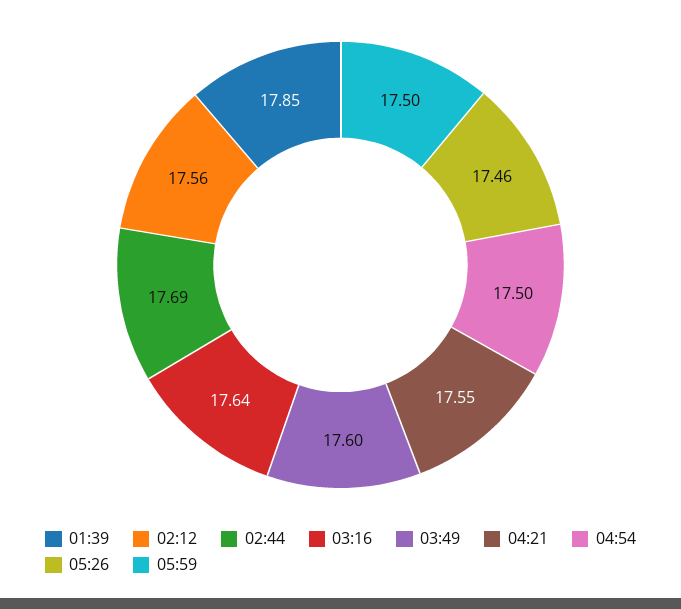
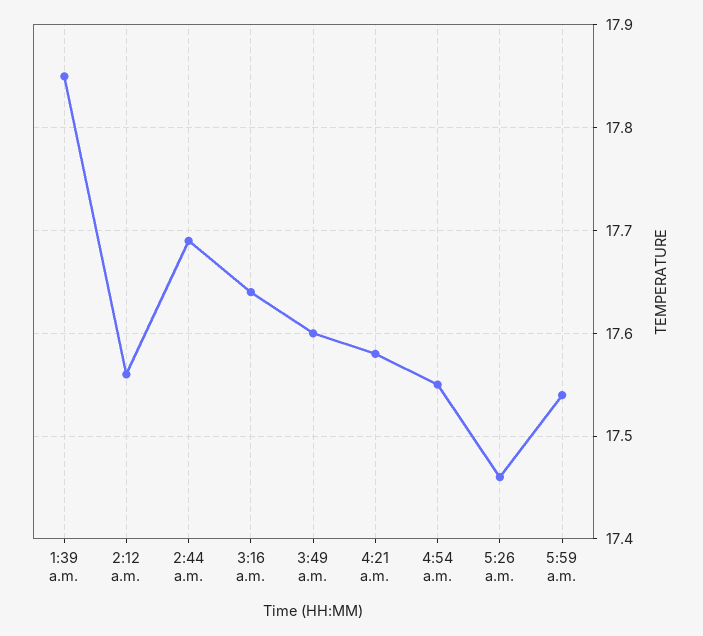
  {
    "01:39": 17.85,
    "02:12": 17.56,
    "02:44": 17.69,
    "03:16": 17.64,
    "03:49": 17.6,
-   "04:21": 17.55,
+   "04:21": 17.58,
-   "04:54": 17.5,
+   "04:54": 17.55,
    "05:26": 17.46,
-   "05:59": 17.5
+   "05:59": 17.54
  }

